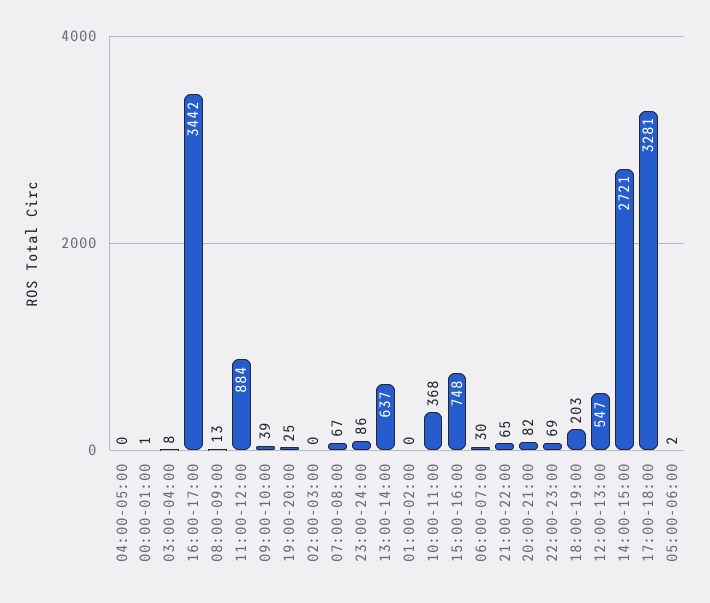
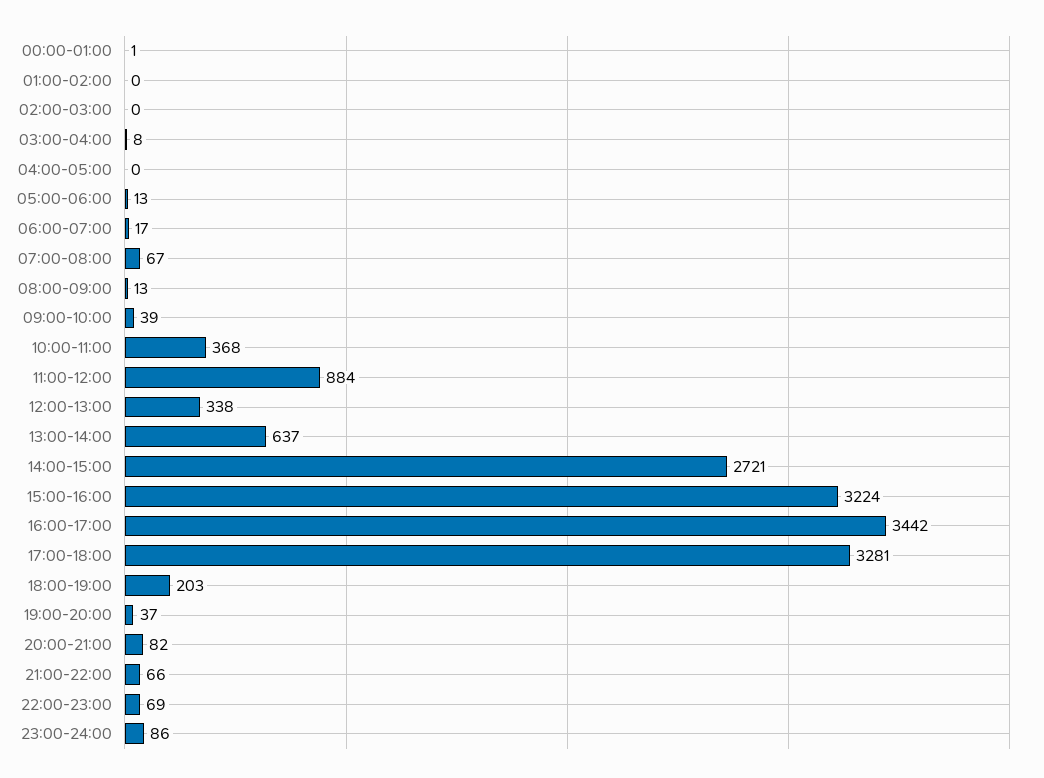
  {
    "04:00-05:00": 0,
    "00:00-01:00": 1,
    "03:00-04:00": 8,
    "16:00-17:00": 3442,
    "08:00-09:00": 13,
    "11:00-12:00": 884,
    "09:00-10:00": 39,
-   "19:00-20:00": 25,
+   "19:00-20:00": 37,
    "02:00-03:00": 0,
    "07:00-08:00": 67,
    "23:00-24:00": 86,
    "13:00-14:00": 637,
    "01:00-02:00": 0,
    "10:00-11:00": 368,
-   "15:00-16:00": 748,
+   "15:00-16:00": 3224,
-   "06:00-07:00": 30,
+   "06:00-07:00": 17,
-   "21:00-22:00": 65,
+   "21:00-22:00": 66,
    "20:00-21:00": 82,
    "22:00-23:00": 69,
    "18:00-19:00": 203,
-   "12:00-13:00": 547,
+   "12:00-13:00": 338,
    "14:00-15:00": 2721,
    "17:00-18:00": 3281,
-   "05:00-06:00": 2
+   "05:00-06:00": 13
  }

